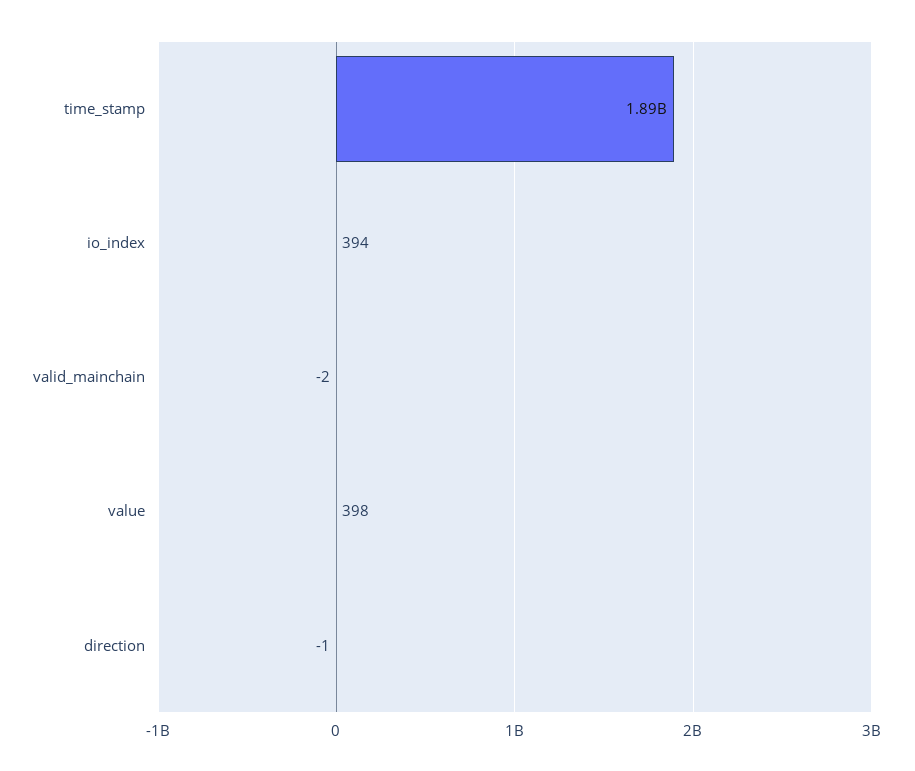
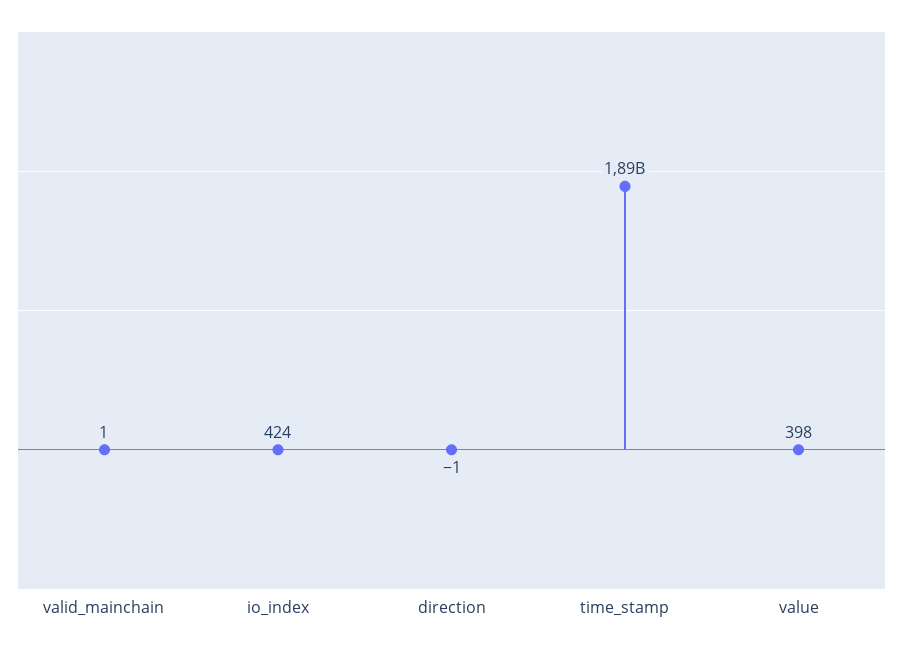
  {
    "time_stamp": 1890000000,
-   "io_index": 394,
+   "io_index": 424,
-   "valid_mainchain": -2,
+   "valid_mainchain": 1,
    "value": 398,
    "direction": -1
  }

